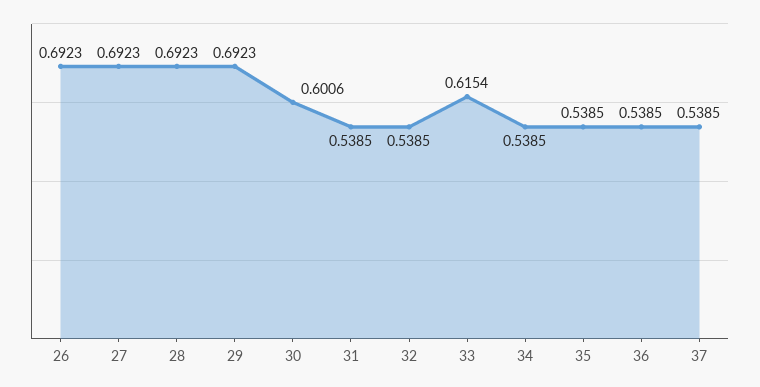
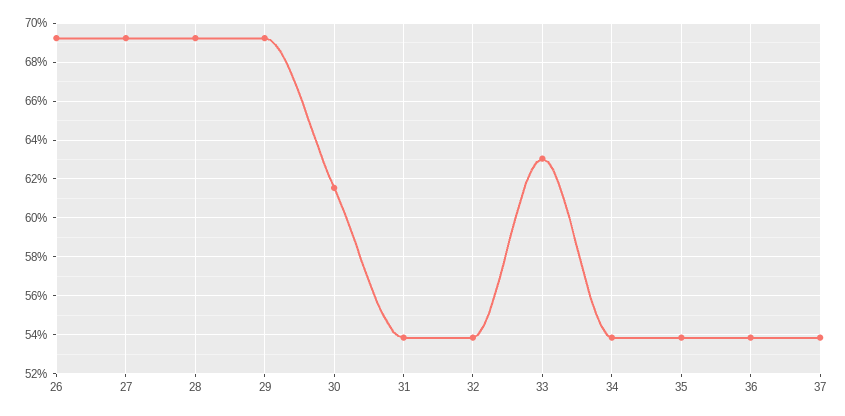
  {
    "26": 0.6923,
    "27": 0.6923,
    "28": 0.6923,
    "29": 0.6923,
-   "30": 0.6006,
+   "30": 0.615,
    "31": 0.5385,
    "32": 0.5385,
-   "33": 0.6154,
+   "33": 0.63,
    "34": 0.5385,
    "35": 0.5385,
    "36": 0.5385,
    "37": 0.5385
  }

